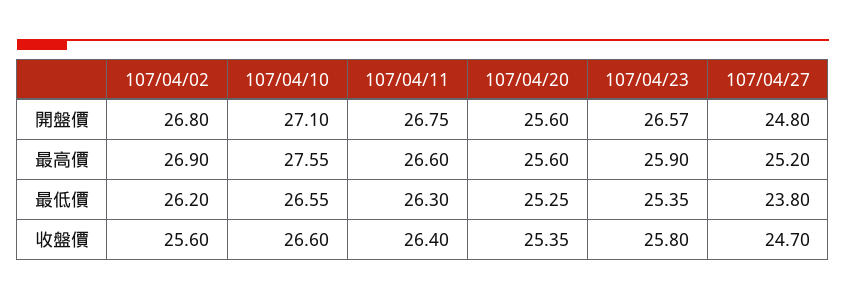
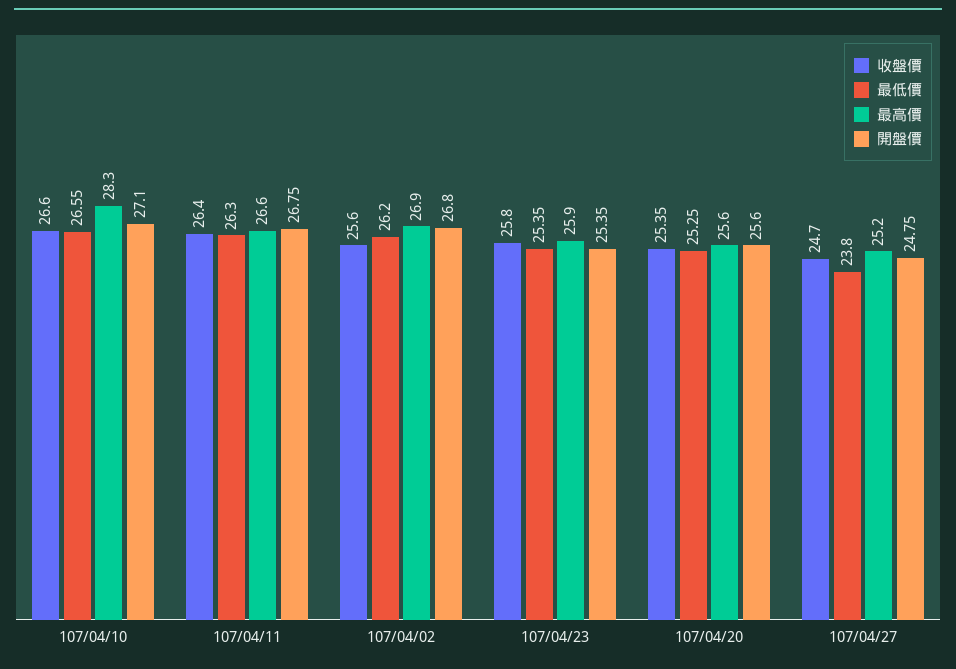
  {
    "開盤價": {
      "107/04/02": 26.8,
      "107/04/10": 27.1,
      "107/04/11": 26.75,
      "107/04/20": 25.6,
-     "107/04/23": 26.57,
+     "107/04/23": 25.35,
-     "107/04/27": 24.8
+     "107/04/27": 24.75
    },
    "最高價": {
      "107/04/02": 26.9,
-     "107/04/10": 27.55,
+     "107/04/10": 28.3,
      "107/04/11": 26.6,
      "107/04/20": 25.6,
      "107/04/23": 25.9,
      "107/04/27": 25.2
    },
    "最低價": {
      "107/04/02": 26.2,
      "107/04/10": 26.55,
      "107/04/11": 26.3,
      "107/04/20": 25.25,
      "107/04/23": 25.35,
      "107/04/27": 23.8
    },
    "收盤價": {
      "107/04/02": 25.6,
      "107/04/10": 26.6,
      "107/04/11": 26.4,
      "107/04/20": 25.35,
      "107/04/23": 25.8,
      "107/04/27": 24.7
    }
  }

